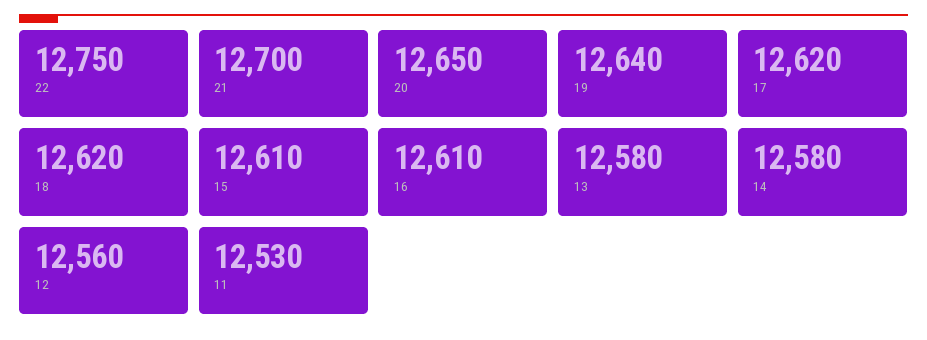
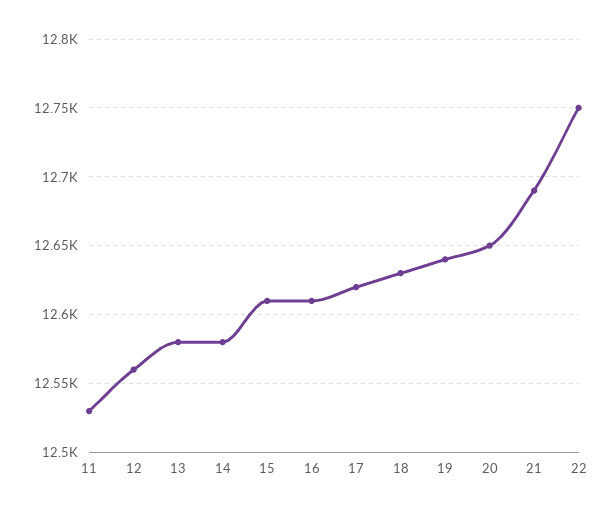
  {
    "22": 12750,
-   "21": 12700,
+   "21": 12690,
    "20": 12650,
    "19": 12640,
    "17": 12620,
-   "18": 12620,
+   "18": 12630,
    "15": 12610,
    "16": 12610,
    "13": 12580,
    "14": 12580,
    "12": 12560,
    "11": 12530
  }

